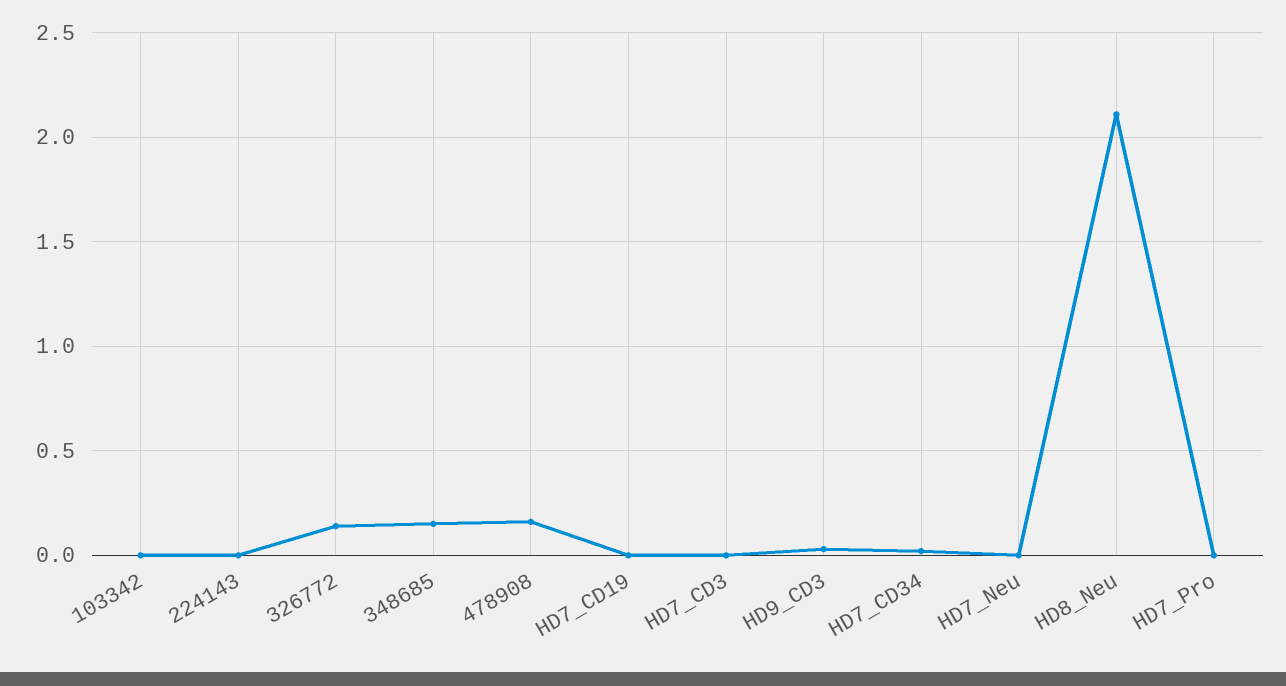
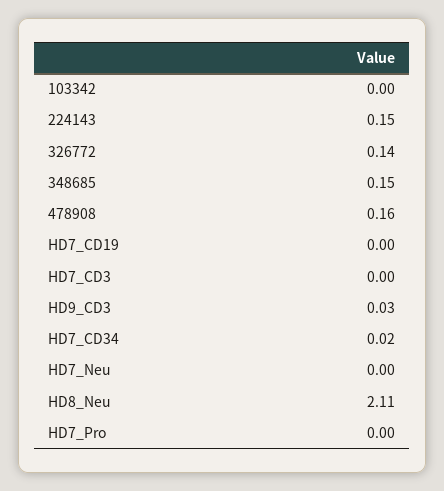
  {
    "103342": 0,
-   "224143": 0,
+   "224143": 0.15,
    "326772": 0.14,
    "348685": 0.15,
    "478908": 0.16,
    "HD7_CD19": 0,
    "HD7_CD3": 0,
    "HD9_CD3": 0.03,
    "HD7_CD34": 0.02,
    "HD7_Neu": 0,
    "HD8_Neu": 2.11,
    "HD7_Pro": 0
  }

